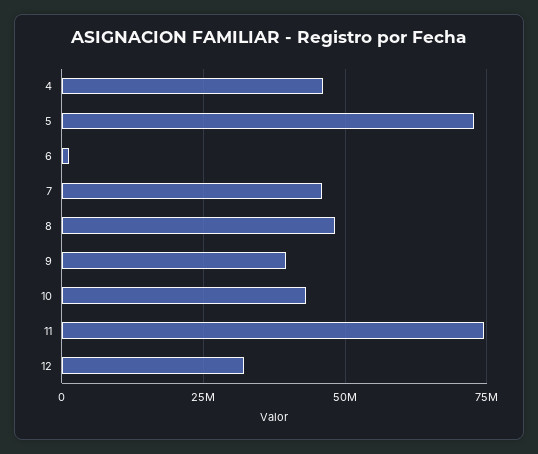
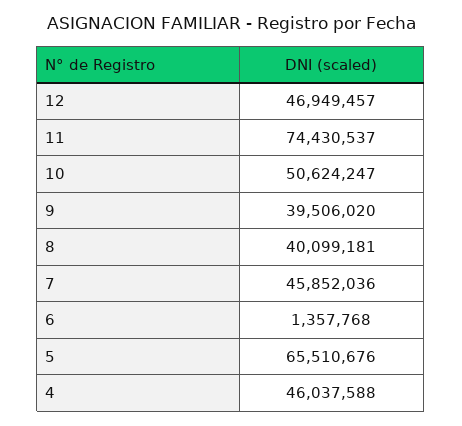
  {
    "4": 46037588,
-   "5": 72500000,
+   "5": 65510676,
    "6": 1357768,
    "7": 45852036,
-   "8": 47500000,
+   "8": 40099181,
    "9": 39506020,
-   "10": 42500000,
+   "10": 50624247,
    "11": 74430537,
-   "12": 32500000
+   "12": 46949457
  }

